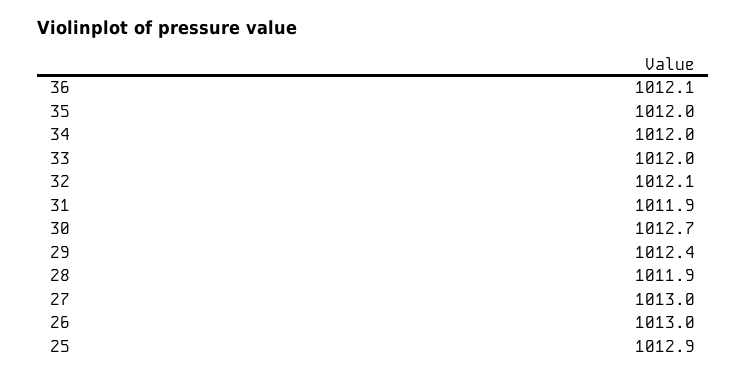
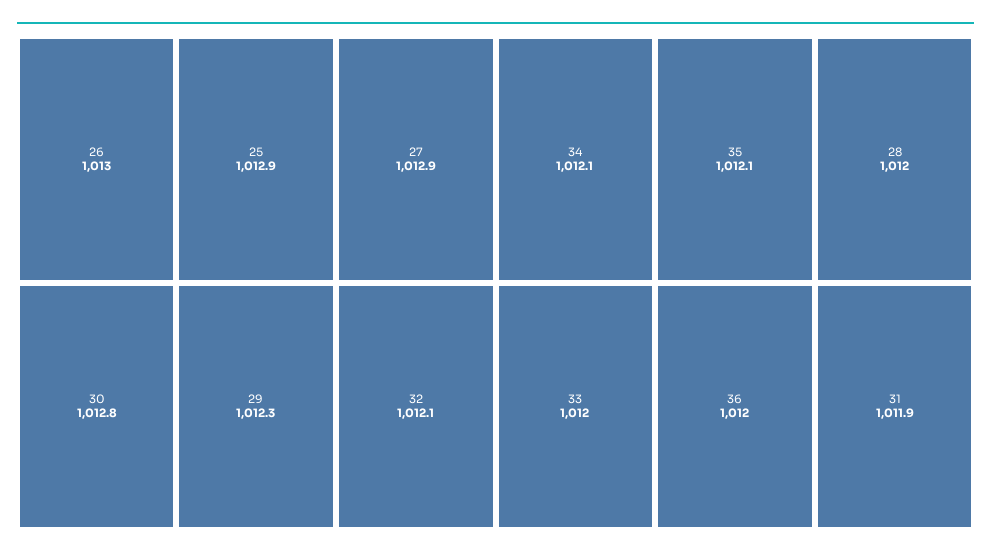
  {
-   "36": 1012.1,
+   "36": 1012,
-   "35": 1012,
+   "35": 1012.1,
-   "34": 1012,
+   "34": 1012.1,
    "33": 1012,
    "32": 1012.1,
    "31": 1011.9,
-   "30": 1012.7,
+   "30": 1012.8,
-   "29": 1012.4,
+   "29": 1012.3,
-   "28": 1011.9,
+   "28": 1012,
-   "27": 1013,
+   "27": 1012.9,
    "26": 1013,
    "25": 1012.9
  }

